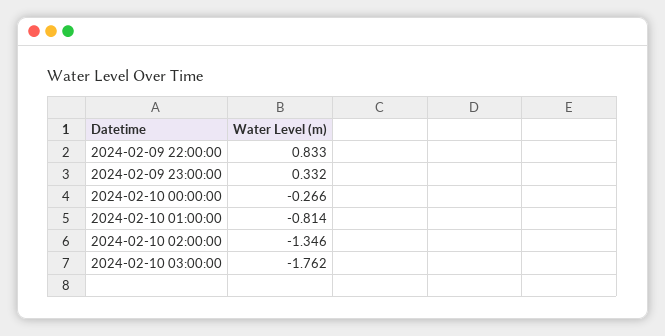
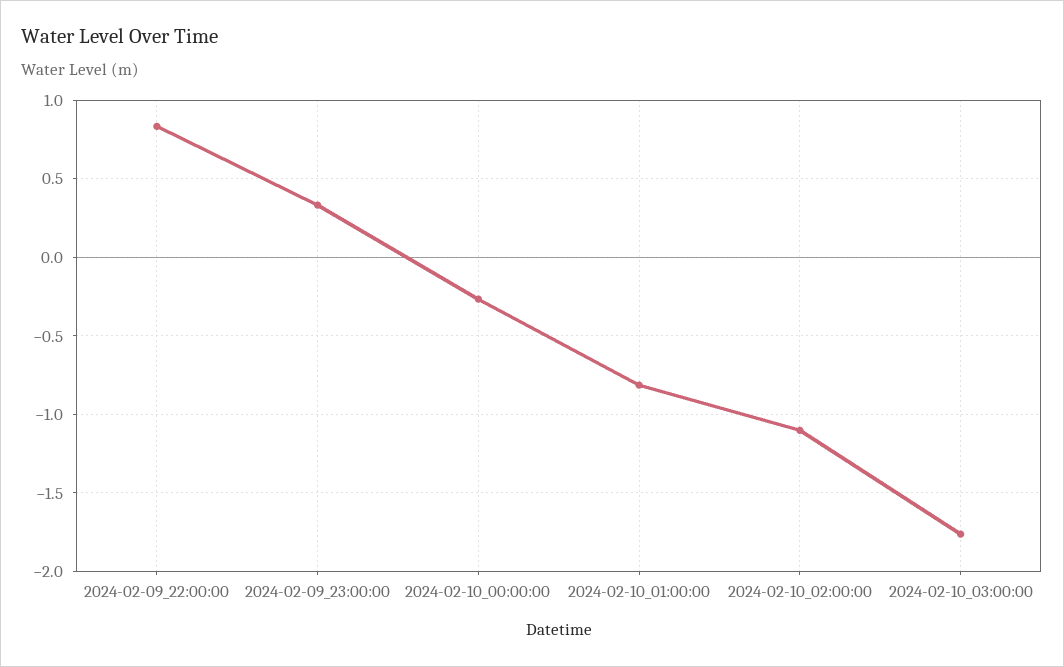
  {
    "2024-02-09 22:00:00": 0.833,
    "2024-02-09 23:00:00": 0.332,
    "2024-02-10 00:00:00": -0.266,
    "2024-02-10 01:00:00": -0.814,
-   "2024-02-10 02:00:00": -1.346,
+   "2024-02-10 02:00:00": -1.1,
    "2024-02-10 03:00:00": -1.762
  }

